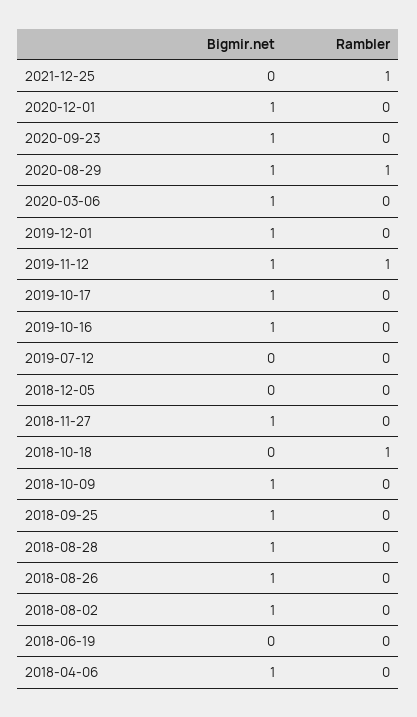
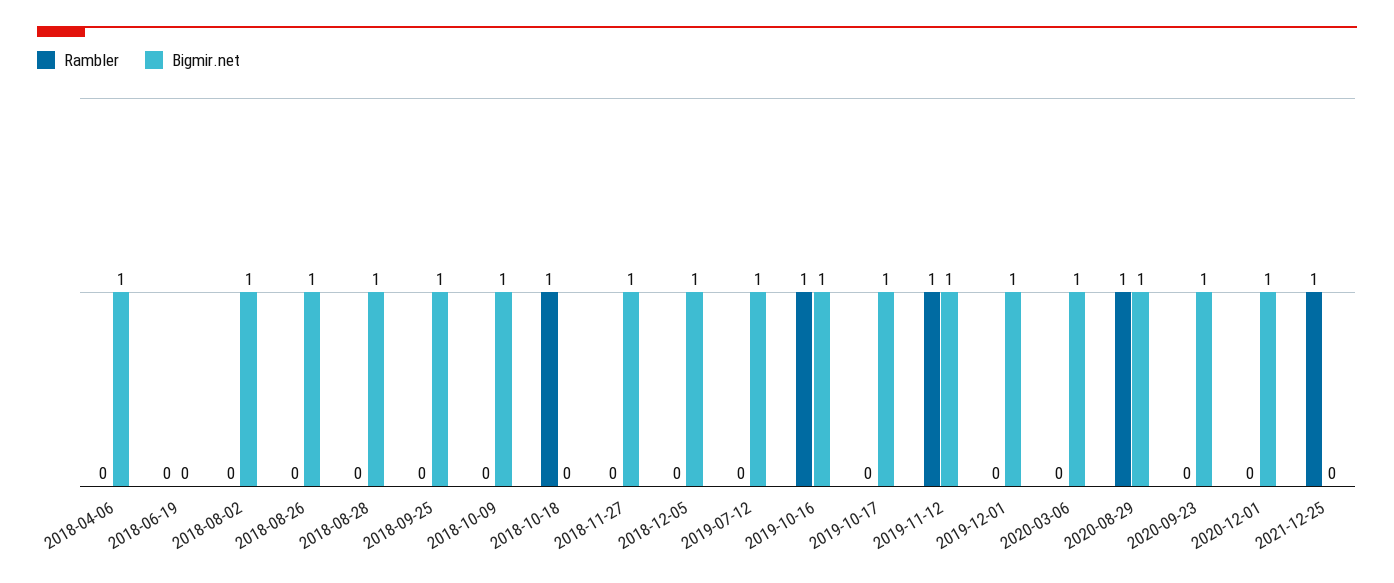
  {
    "Bigmir.net": {
      "2021-12-25": 0,
      "2020-12-01": 1,
      "2020-09-23": 1,
      "2020-08-29": 1,
      "2020-03-06": 1,
      "2019-12-01": 1,
      "2019-11-12": 1,
      "2019-10-17": 1,
      "2019-10-16": 1,
-     "2019-07-12": 0,
+     "2019-07-12": 1,
-     "2018-12-05": 0,
+     "2018-12-05": 1,
      "2018-11-27": 1,
      "2018-10-18": 0,
      "2018-10-09": 1,
      "2018-09-25": 1,
      "2018-08-28": 1,
      "2018-08-26": 1,
      "2018-08-02": 1,
      "2018-06-19": 0,
      "2018-04-06": 1
    },
    "Rambler": {
      "2021-12-25": 1,
      "2020-12-01": 0,
      "2020-09-23": 0,
      "2020-08-29": 1,
      "2020-03-06": 0,
      "2019-12-01": 0,
      "2019-11-12": 1,
      "2019-10-17": 0,
-     "2019-10-16": 0,
+     "2019-10-16": 1,
      "2019-07-12": 0,
      "2018-12-05": 0,
      "2018-11-27": 0,
      "2018-10-18": 1,
      "2018-10-09": 0,
      "2018-09-25": 0,
      "2018-08-28": 0,
      "2018-08-26": 0,
      "2018-08-02": 0,
      "2018-06-19": 0,
      "2018-04-06": 0
    }
  }

